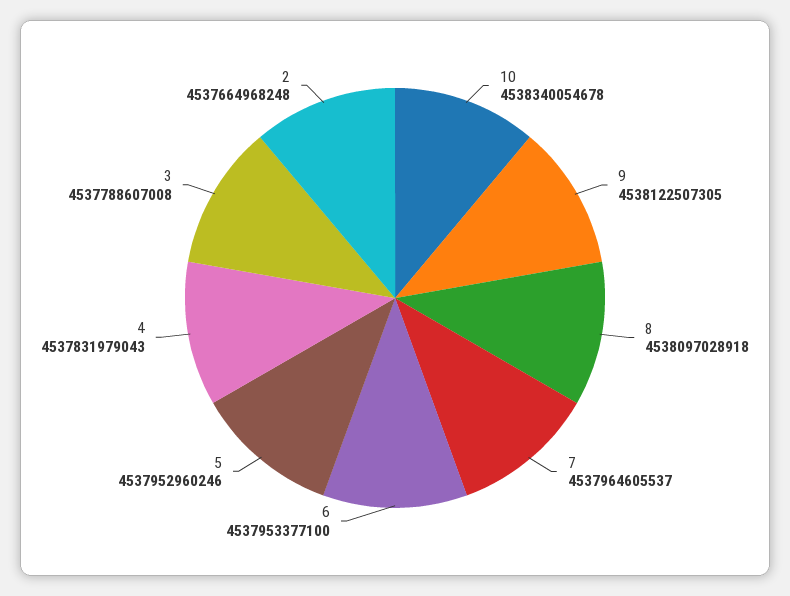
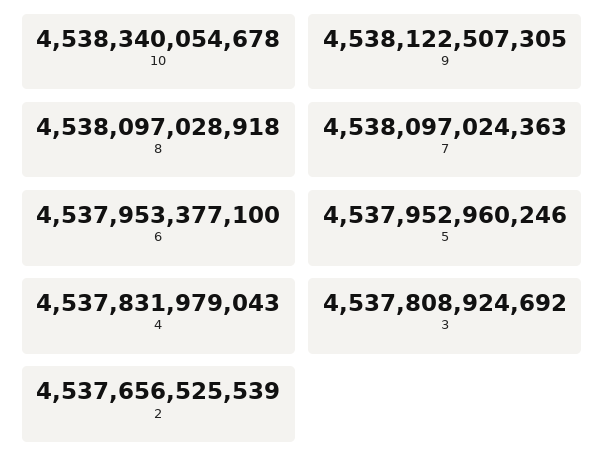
  {
    "10": 4538340054678,
    "9": 4538122507305,
    "8": 4538097028918,
-   "7": 4537964605537,
+   "7": 4538097024363,
    "6": 4537953377100,
    "5": 4537952960246,
    "4": 4537831979043,
-   "3": 4537788607008,
+   "3": 4537808924692,
-   "2": 4537664968248
+   "2": 4537656525539
  }

